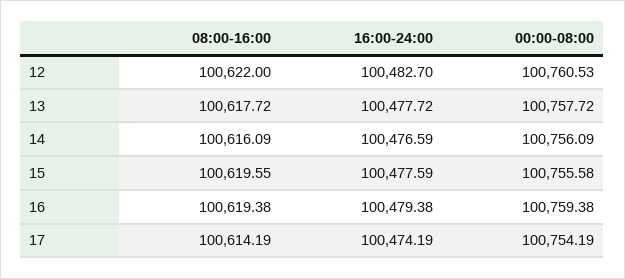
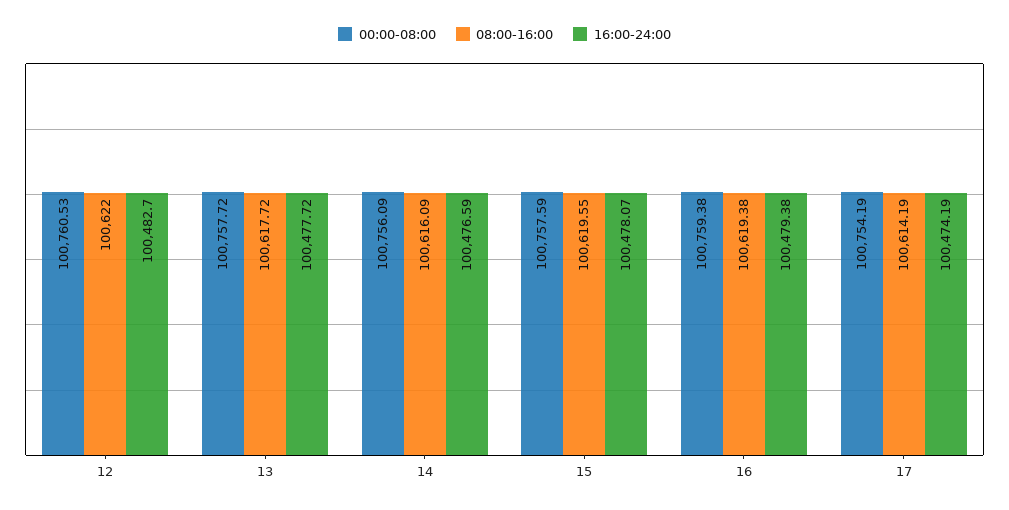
  {
    "08:00-16:00": {
      "12": 100622,
      "13": 100617.72,
      "14": 100616.09,
      "15": 100619.55,
      "16": 100619.38,
      "17": 100614.19
    },
    "16:00-24:00": {
      "12": 100482.7,
      "13": 100477.72,
      "14": 100476.59,
-     "15": 100477.59,
+     "15": 100478.07,
      "16": 100479.38,
      "17": 100474.19
    },
    "00:00-08:00": {
      "12": 100760.53,
      "13": 100757.72,
      "14": 100756.09,
-     "15": 100755.58,
+     "15": 100757.59,
      "16": 100759.38,
      "17": 100754.19
    }
  }

